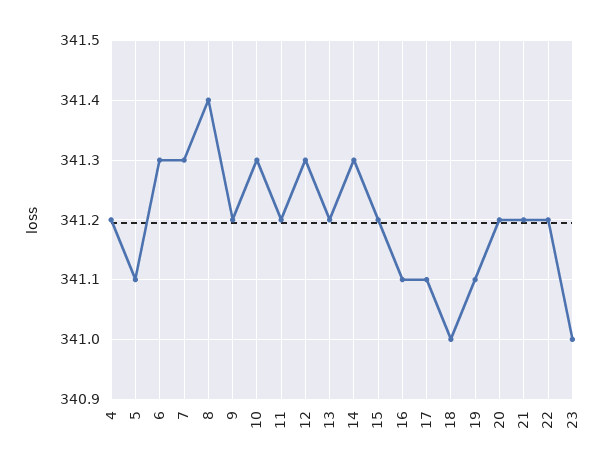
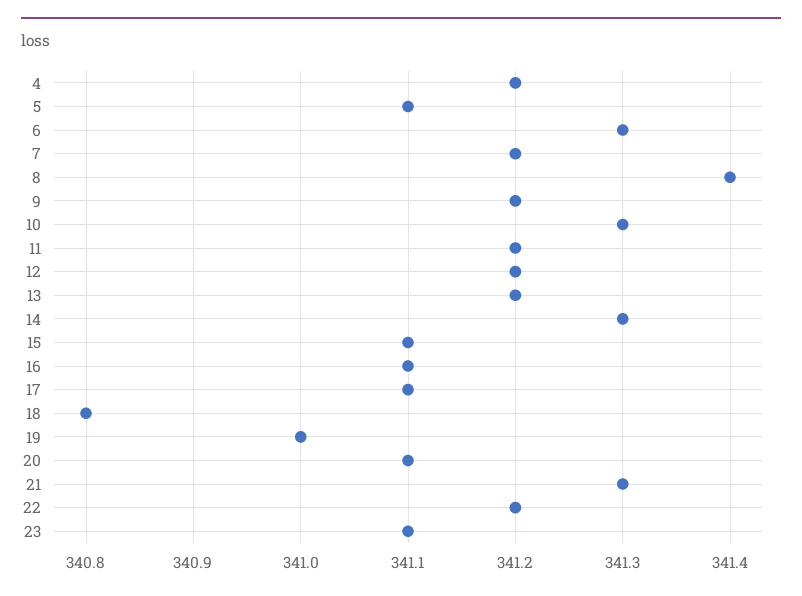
  {
    "4": 341.2,
    "5": 341.1,
    "6": 341.3,
-   "7": 341.3,
+   "7": 341.2,
    "8": 341.4,
    "9": 341.2,
    "10": 341.3,
    "11": 341.2,
-   "12": 341.3,
+   "12": 341.2,
    "13": 341.2,
    "14": 341.3,
-   "15": 341.2,
+   "15": 341.1,
    "16": 341.1,
    "17": 341.1,
-   "18": 341,
+   "18": 340.8,
-   "19": 341.1,
+   "19": 341,
-   "20": 341.2,
+   "20": 341.1,
-   "21": 341.2,
+   "21": 341.3,
    "22": 341.2,
-   "23": 341
+   "23": 341.1
  }

